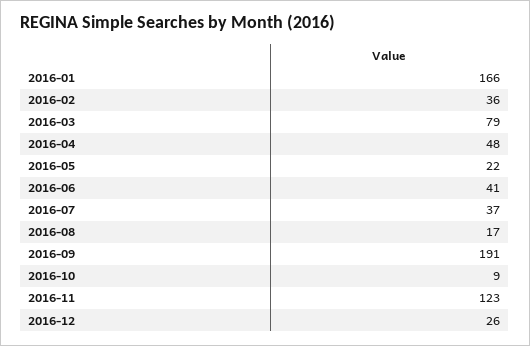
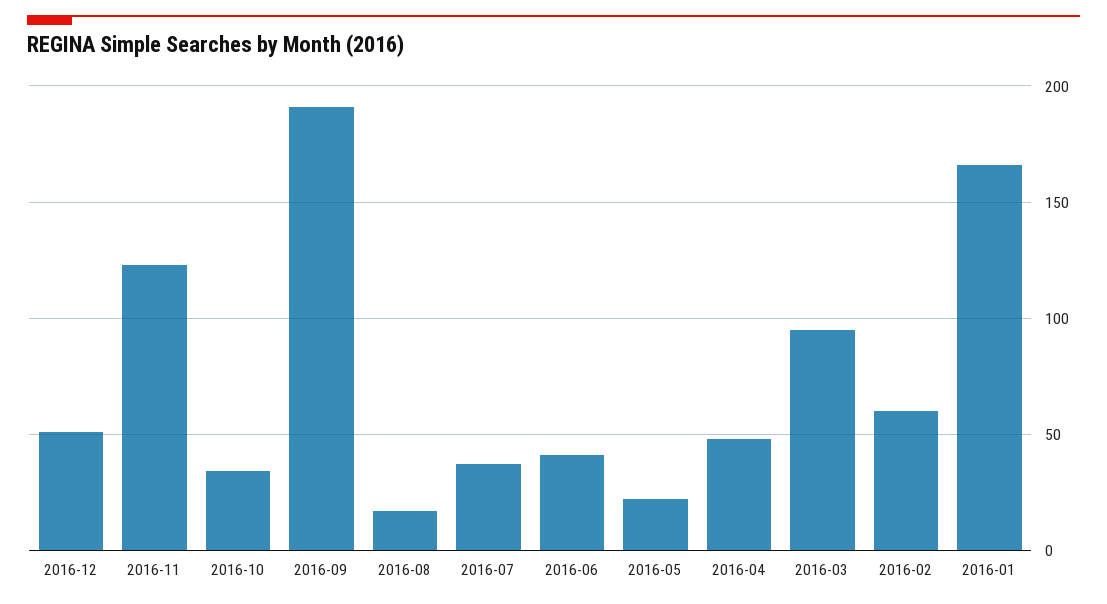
  {
    "2016-01": 166,
-   "2016-02": 36,
+   "2016-02": 60,
-   "2016-03": 79,
+   "2016-03": 95,
    "2016-04": 48,
    "2016-05": 22,
    "2016-06": 41,
    "2016-07": 37,
    "2016-08": 17,
    "2016-09": 191,
-   "2016-10": 9,
+   "2016-10": 35,
    "2016-11": 123,
-   "2016-12": 26
+   "2016-12": 50
  }

